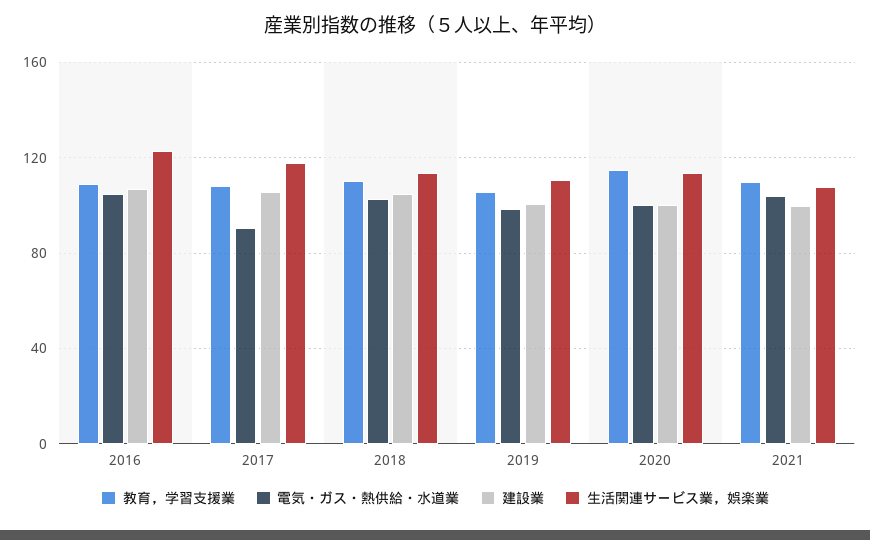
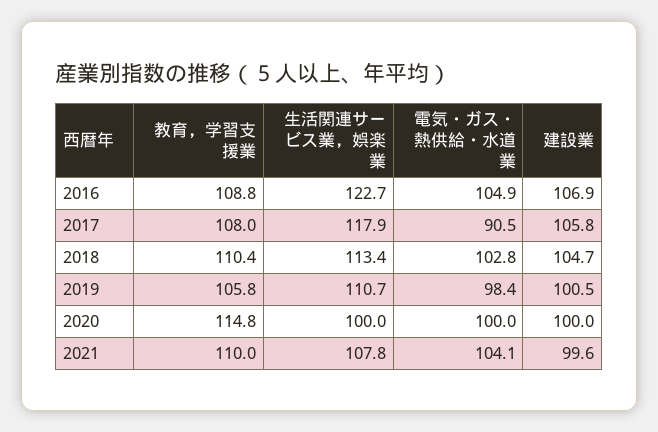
  {
    "教育，学習支援業": {
      "2016": 108.8,
      "2017": 108,
      "2018": 110.4,
      "2019": 105.8,
      "2020": 114.8,
      "2021": 110
    },
    "電気・ガス・熱供給・水道業": {
      "2016": 104.9,
      "2017": 90.5,
      "2018": 102.8,
      "2019": 98.4,
      "2020": 100,
      "2021": 104.1
    },
    "建設業": {
      "2016": 106.9,
      "2017": 105.8,
      "2018": 104.7,
      "2019": 100.5,
      "2020": 100,
      "2021": 99.6
    },
    "生活関連サービス業，娯楽業": {
      "2016": 122.7,
      "2017": 117.9,
      "2018": 113.4,
      "2019": 110.7,
-     "2020": 115,
+     "2020": 100,
      "2021": 107.8
    }
  }

